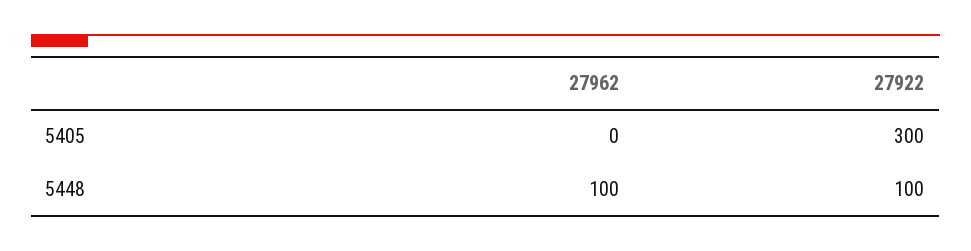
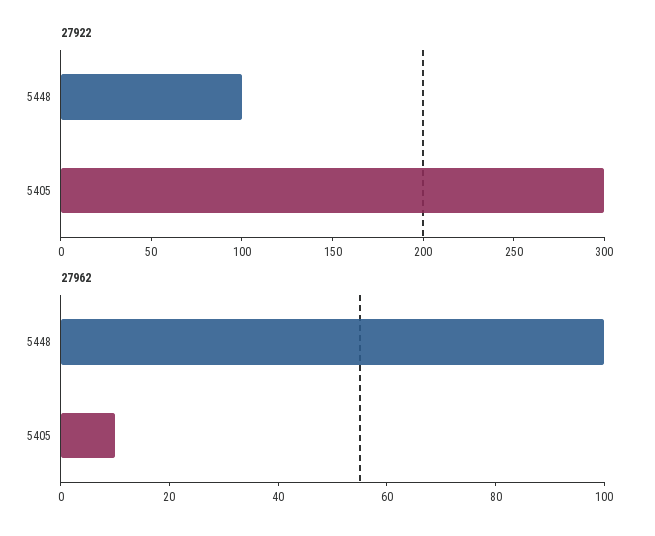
  {
    "27962": {
-     "5405": 0,
+     "5405": 10,
      "5448": 100
    },
    "27922": {
      "5405": 300,
      "5448": 100
    }
  }

